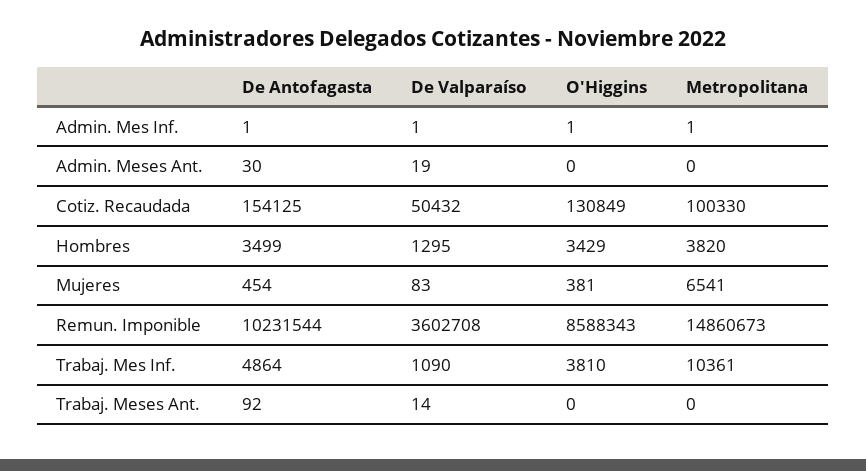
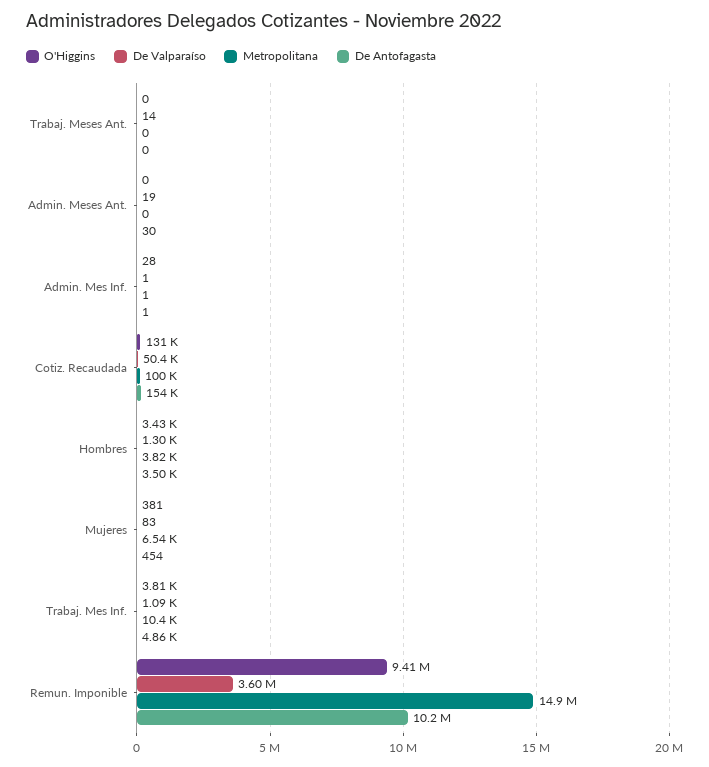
  {
    "De Antofagasta": {
      "Admin. Mes Inf.": 1,
      "Admin. Meses Ant.": 30,
      "Cotiz. Recaudada": 154125,
      "Hombres": 3499,
      "Mujeres": 454,
      "Remun. Imponible": 10231544,
      "Trabaj. Mes Inf.": 4864,
-     "Trabaj. Meses Ant.": 92
+     "Trabaj. Meses Ant.": 0
    },
    "De Valparaíso": {
      "Admin. Mes Inf.": 1,
      "Admin. Meses Ant.": 19,
      "Cotiz. Recaudada": 50432,
      "Hombres": 1295,
      "Mujeres": 83,
      "Remun. Imponible": 3602708,
      "Trabaj. Mes Inf.": 1090,
      "Trabaj. Meses Ant.": 14
    },
    "O'Higgins": {
-     "Admin. Mes Inf.": 1,
+     "Admin. Mes Inf.": 28,
      "Admin. Meses Ant.": 0,
      "Cotiz. Recaudada": 130849,
      "Hombres": 3429,
      "Mujeres": 381,
-     "Remun. Imponible": 8588343,
+     "Remun. Imponible": 9410000,
      "Trabaj. Mes Inf.": 3810,
      "Trabaj. Meses Ant.": 0
    },
    "Metropolitana": {
      "Admin. Mes Inf.": 1,
      "Admin. Meses Ant.": 0,
      "Cotiz. Recaudada": 100330,
      "Hombres": 3820,
      "Mujeres": 6541,
      "Remun. Imponible": 14860673,
      "Trabaj. Mes Inf.": 10361,
      "Trabaj. Meses Ant.": 0
    }
  }

